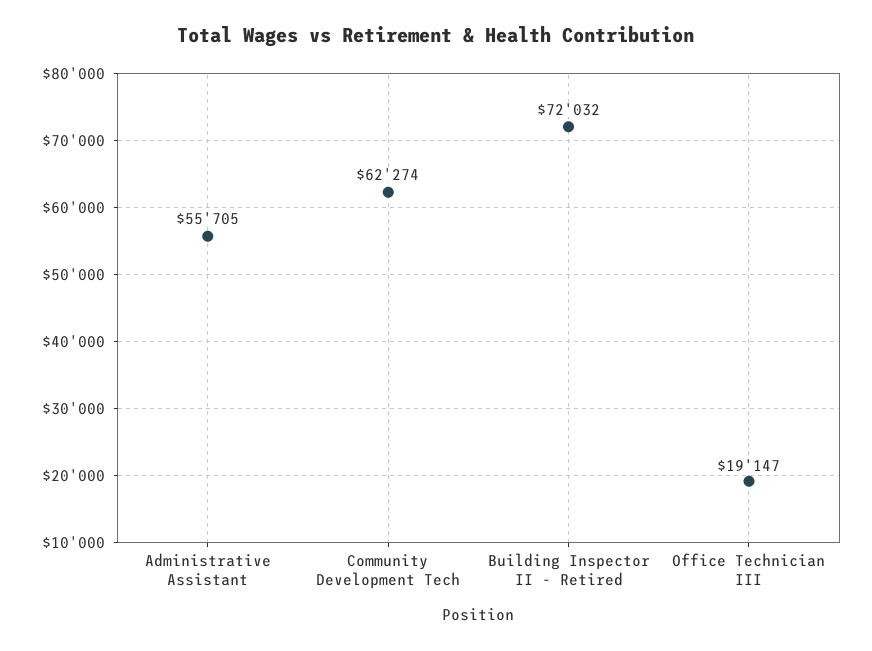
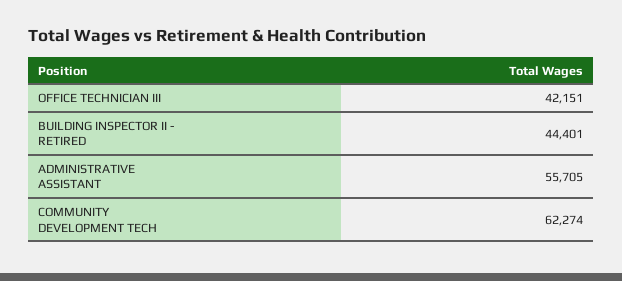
  {
    "Administrative Assistant": 55705,
    "Community Development Tech": 62274,
-   "Building Inspector II - Retired": 72032,
+   "Building Inspector II - Retired": 44401,
-   "Office Technician III": 19147
+   "Office Technician III": 42151
  }

